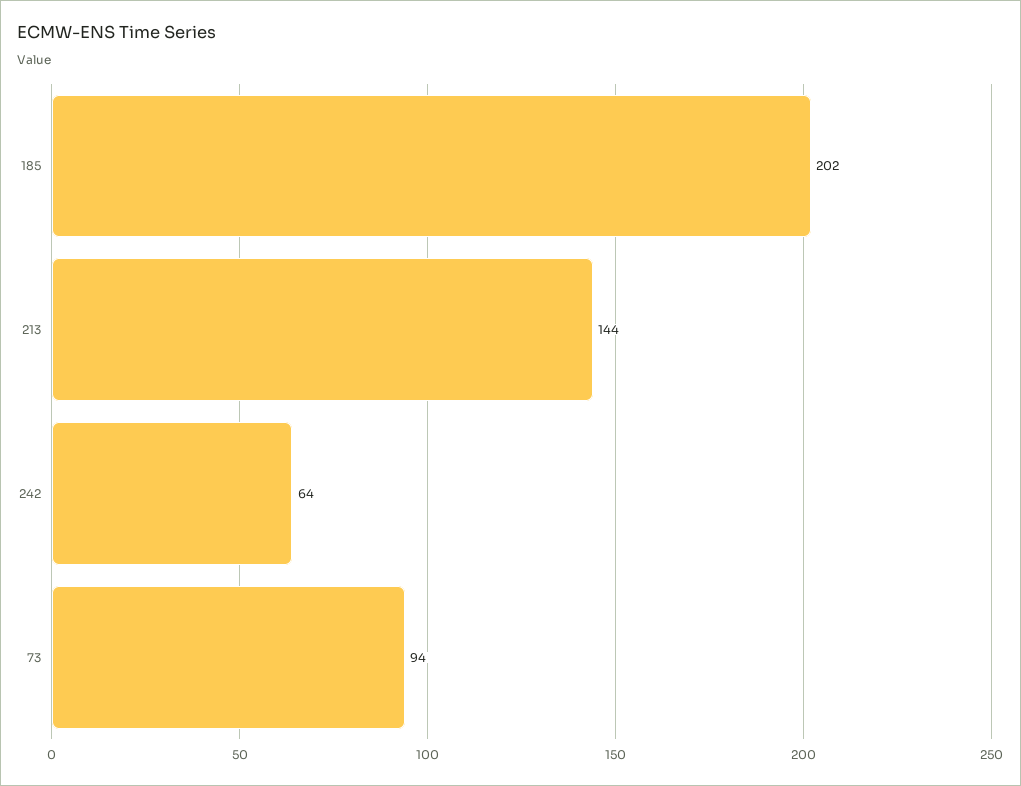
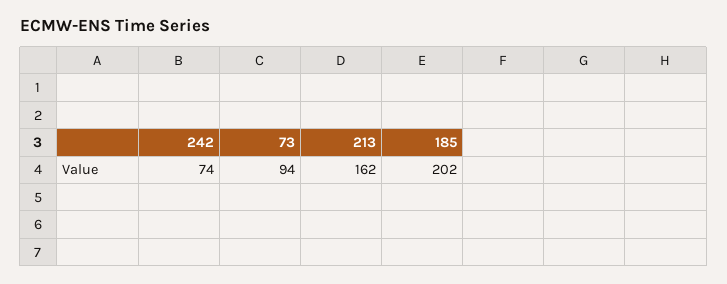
  {
    "185": 202,
-   "213": 144,
+   "213": 162,
-   "242": 64,
+   "242": 74,
    "73": 94
  }

